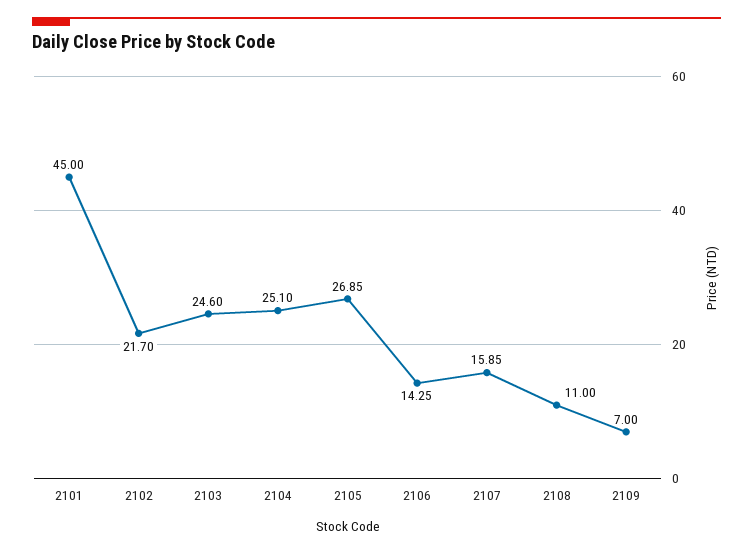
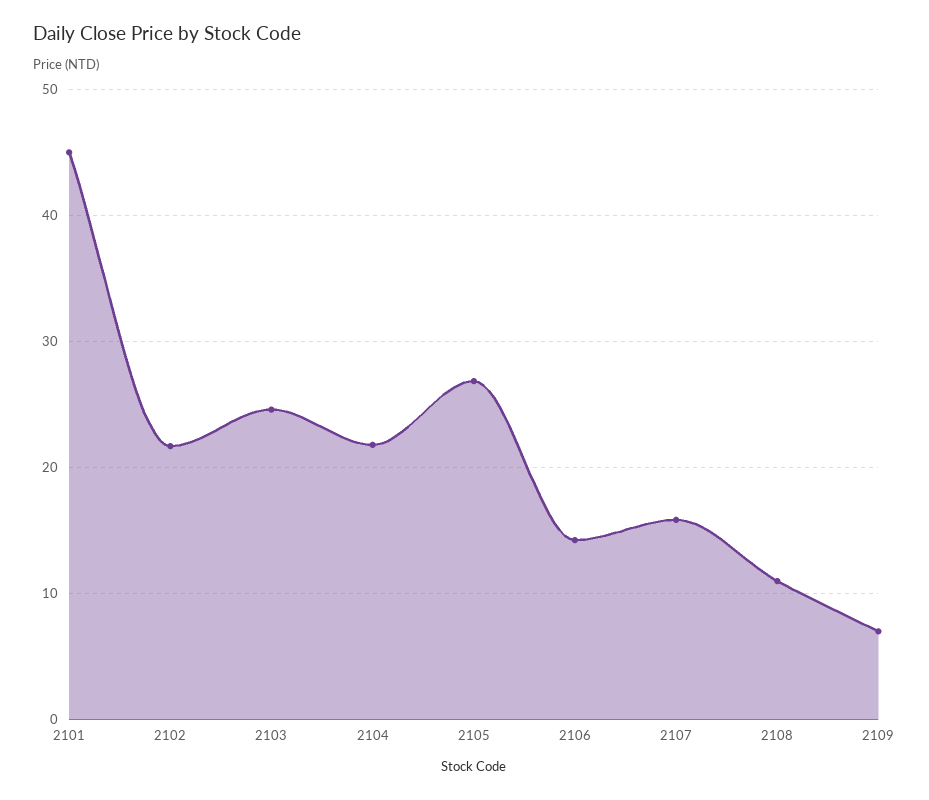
  {
    "2101": 45,
    "2102": 21.7,
    "2103": 24.6,
-   "2104": 25.1,
+   "2104": 22,
    "2105": 26.85,
    "2106": 14.25,
    "2107": 15.85,
    "2108": 11,
    "2109": 7
  }

